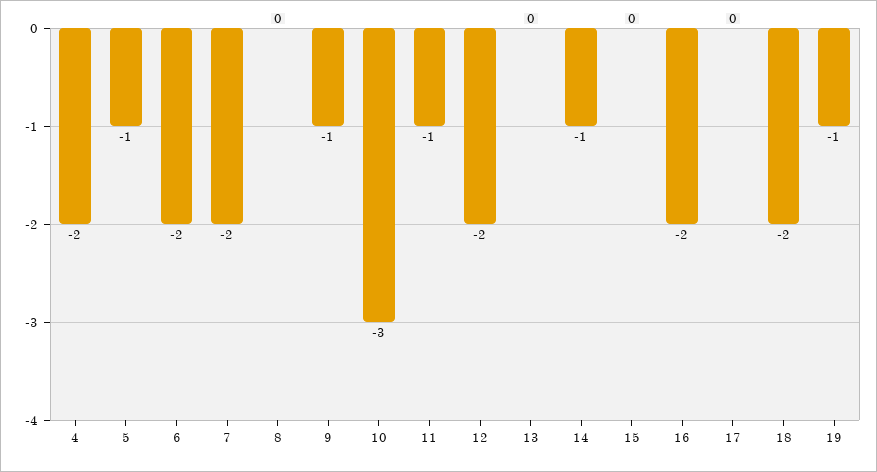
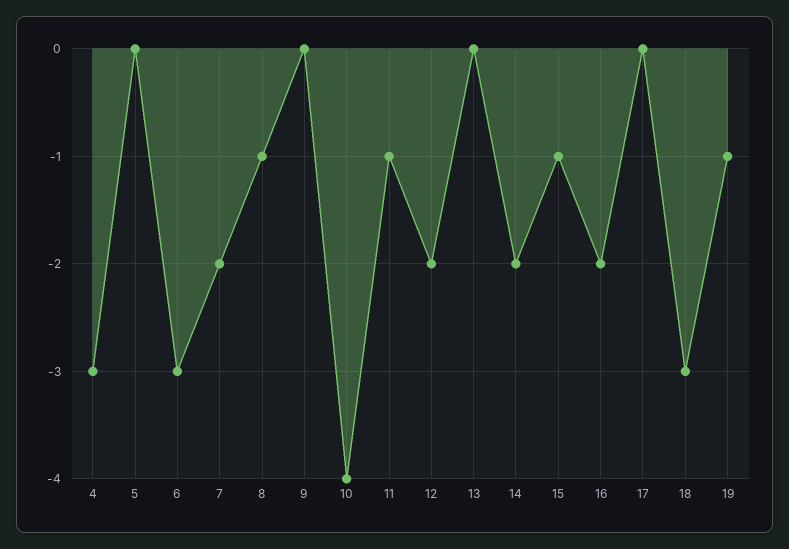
  {
-   "4": -2,
+   "4": -3,
-   "5": -1,
+   "5": 0,
-   "6": -2,
+   "6": -3,
    "7": -2,
-   "8": 0,
+   "8": -1,
-   "9": -1,
+   "9": 0,
-   "10": -3,
+   "10": -4,
    "11": -1,
    "12": -2,
    "13": 0,
-   "14": -1,
+   "14": -2,
-   "15": 0,
+   "15": -1,
    "16": -2,
    "17": 0,
-   "18": -2,
+   "18": -3,
    "19": -1
  }

